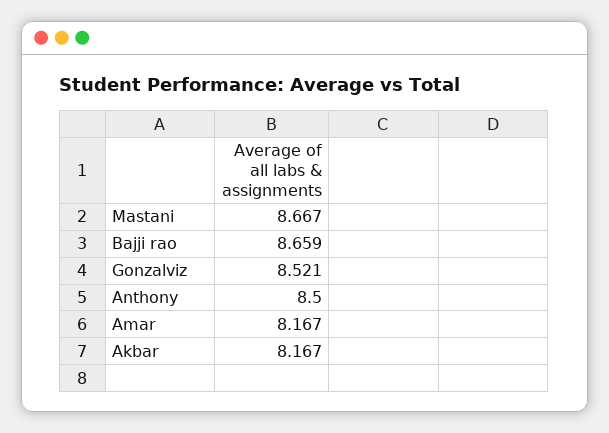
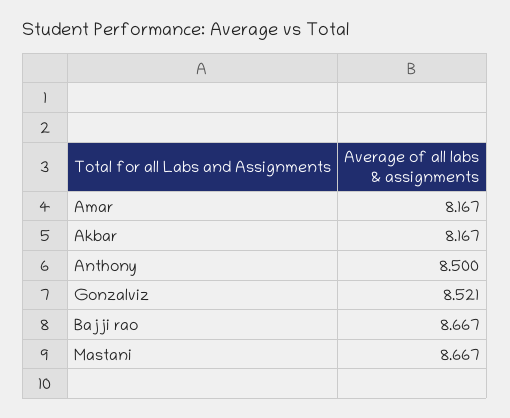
  {
    "Mastani": 8.667,
-   "Bajji rao": 8.659,
+   "Bajji rao": 8.667,
    "Gonzalviz": 8.521,
    "Anthony": 8.5,
    "Amar": 8.167,
    "Akbar": 8.167
  }

